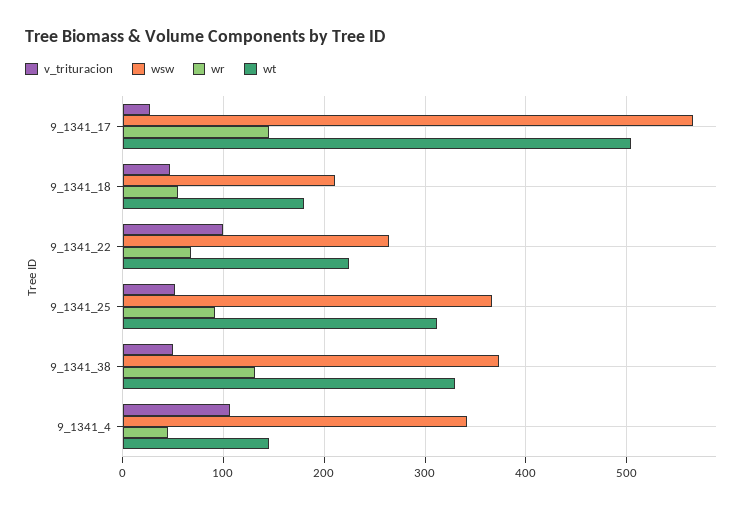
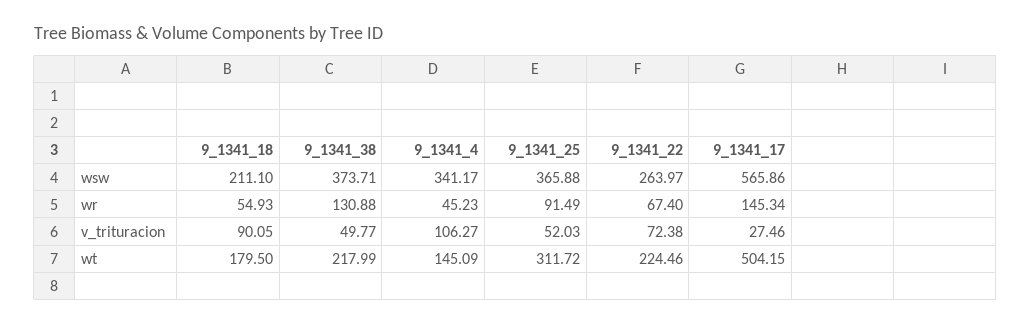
  {
    "v_trituracion": {
      "9_1341_17": 27.46,
-     "9_1341_18": 50,
+     "9_1341_18": 90.05,
-     "9_1341_22": 100,
+     "9_1341_22": 72.38,
      "9_1341_25": 52.03,
      "9_1341_38": 49.77,
      "9_1341_4": 106.27
    },
    "wsw": {
      "9_1341_17": 565.86,
      "9_1341_18": 211.1,
      "9_1341_22": 263.97,
      "9_1341_25": 365.88,
      "9_1341_38": 373.71,
      "9_1341_4": 341.17
    },
    "wr": {
      "9_1341_17": 145.34,
      "9_1341_18": 54.93,
      "9_1341_22": 67.4,
      "9_1341_25": 91.49,
      "9_1341_38": 130.88,
      "9_1341_4": 45.23
    },
    "wt": {
      "9_1341_17": 504.15,
      "9_1341_18": 179.5,
      "9_1341_22": 224.46,
      "9_1341_25": 311.72,
-     "9_1341_38": 330,
+     "9_1341_38": 217.99,
      "9_1341_4": 145.09
    }
  }

